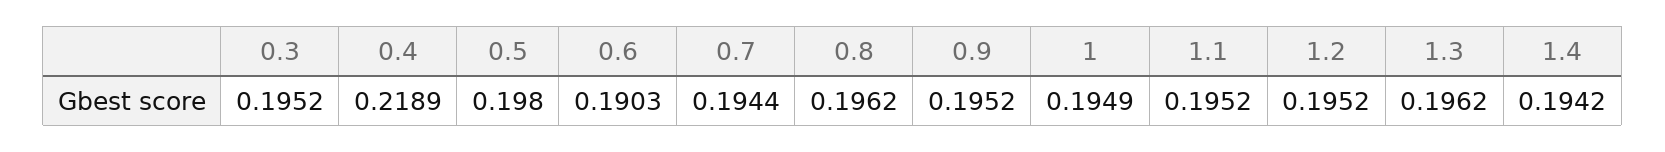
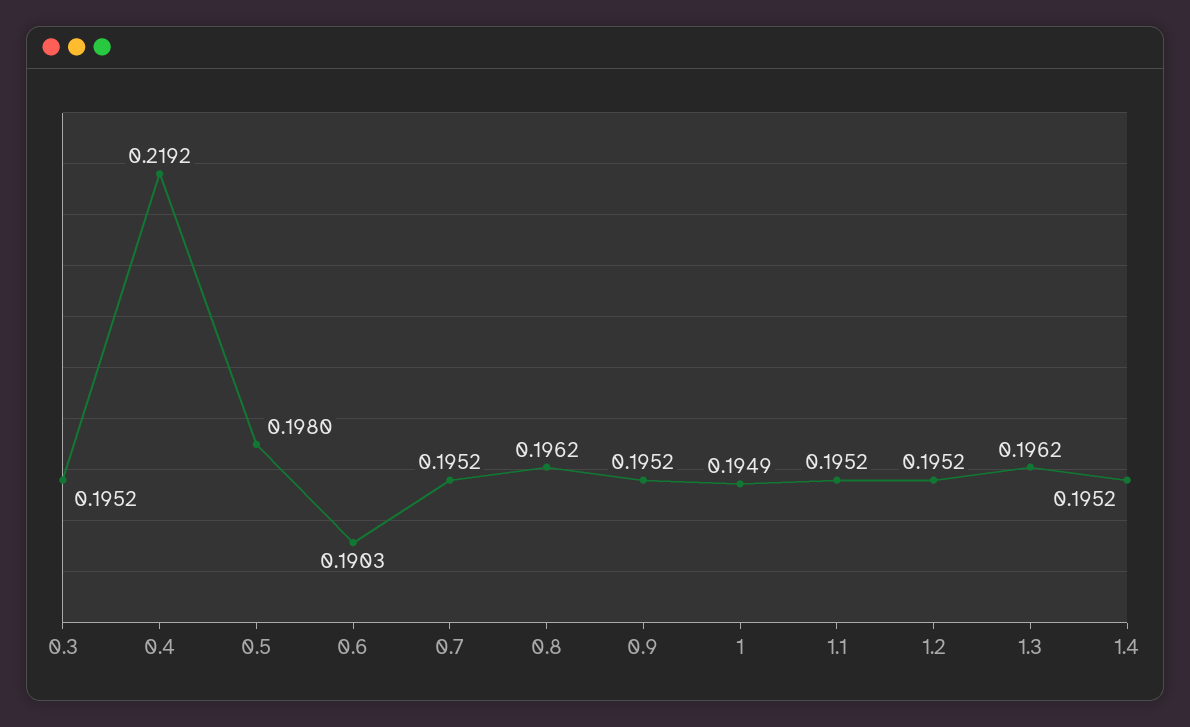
  {
    "0.3": 0.1952,
-   "0.4": 0.2189,
+   "0.4": 0.2192,
    "0.5": 0.198,
    "0.6": 0.1903,
-   "0.7": 0.1944,
+   "0.7": 0.1952,
    "0.8": 0.1962,
    "0.9": 0.1952,
    "1": 0.1949,
    "1.1": 0.1952,
    "1.2": 0.1952,
    "1.3": 0.1962,
-   "1.4": 0.1942
+   "1.4": 0.1952
  }

